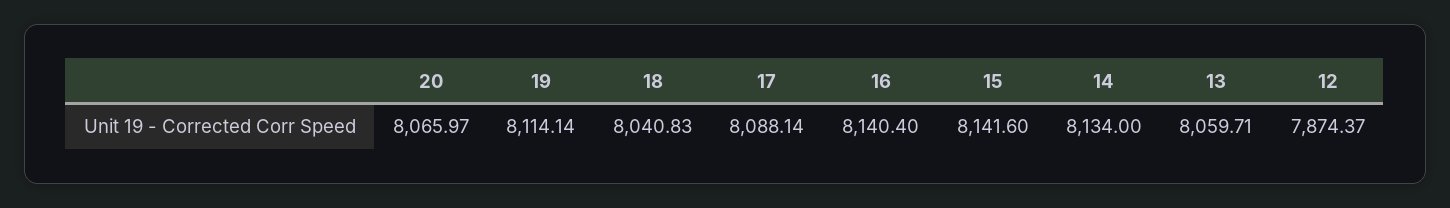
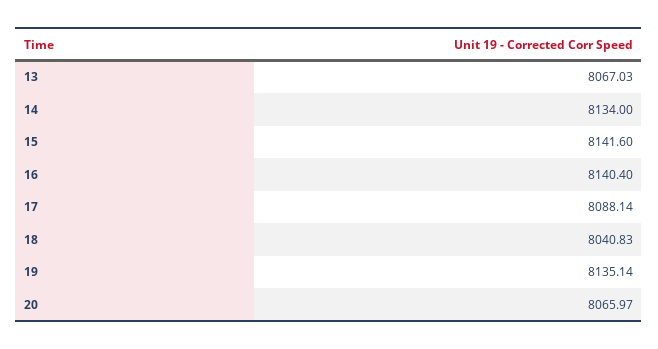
  {
    "20": 8065.97,
-   "19": 8114.14,
+   "19": 8135.14,
    "18": 8040.83,
    "17": 8088.14,
    "16": 8140.4,
    "15": 8141.6,
    "14": 8134,
-   "13": 8059.71,
+   "13": 8067.03
-   "12": 7874.37
  }

